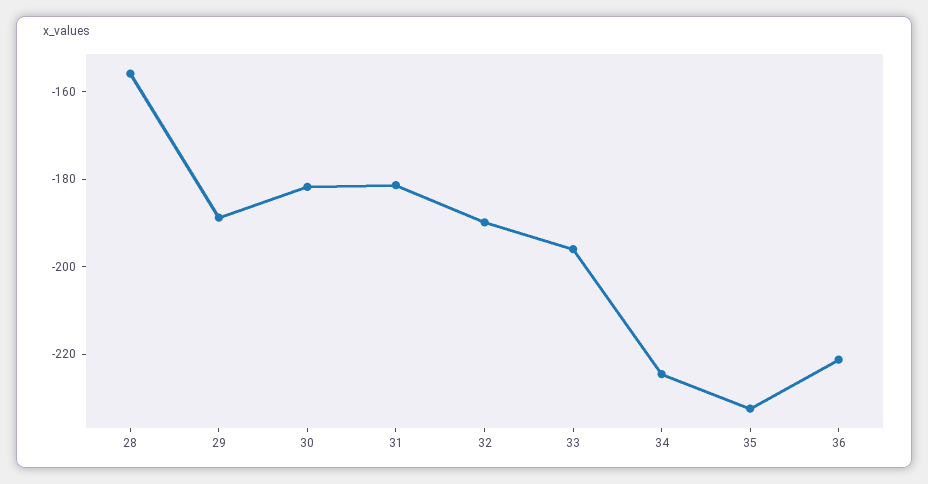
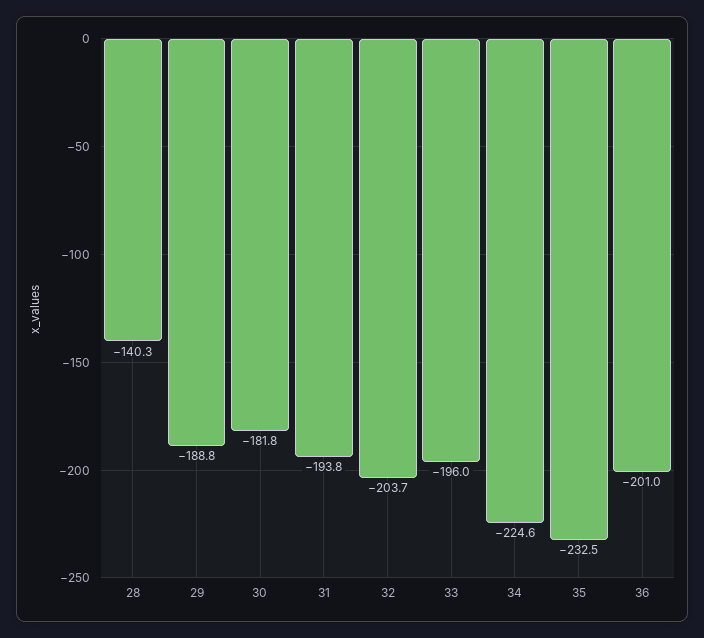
  {
-   "28": -155,
+   "28": -140.3,
    "29": -188.8,
    "30": -181.8,
-   "31": -180,
+   "31": -193.8,
-   "32": -190,
+   "32": -203.7,
    "33": -196,
    "34": -224.6,
    "35": -232.5,
-   "36": -220
+   "36": -201
  }

